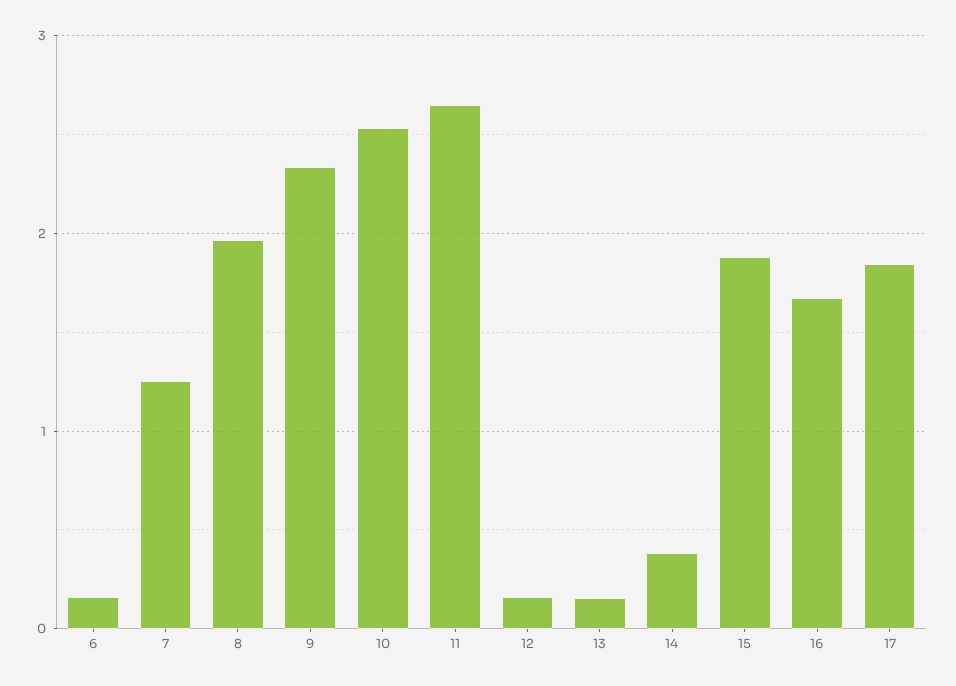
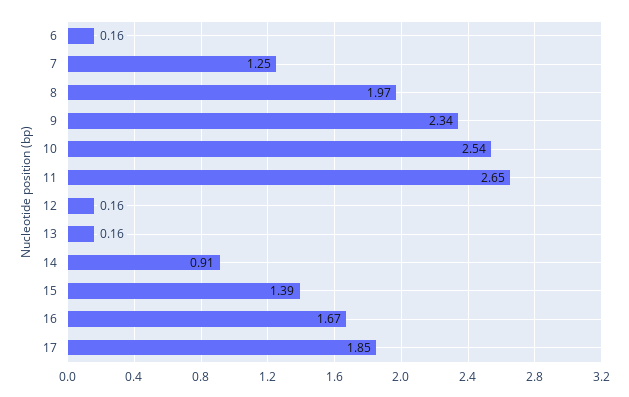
  {
    "6": 0.16,
    "7": 1.25,
    "8": 1.97,
    "9": 2.34,
    "10": 2.54,
    "11": 2.65,
    "12": 0.16,
    "13": 0.16,
-   "14": 0.4,
+   "14": 0.91,
-   "15": 1.9,
+   "15": 1.39,
    "16": 1.67,
    "17": 1.85
  }

